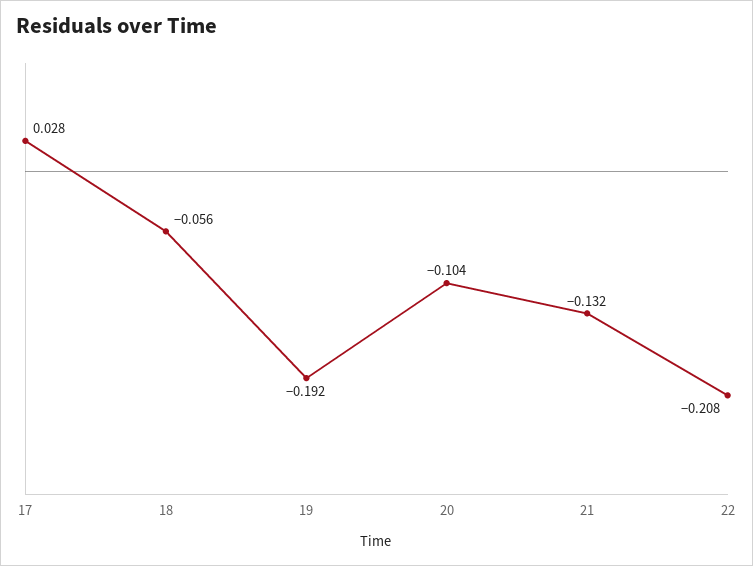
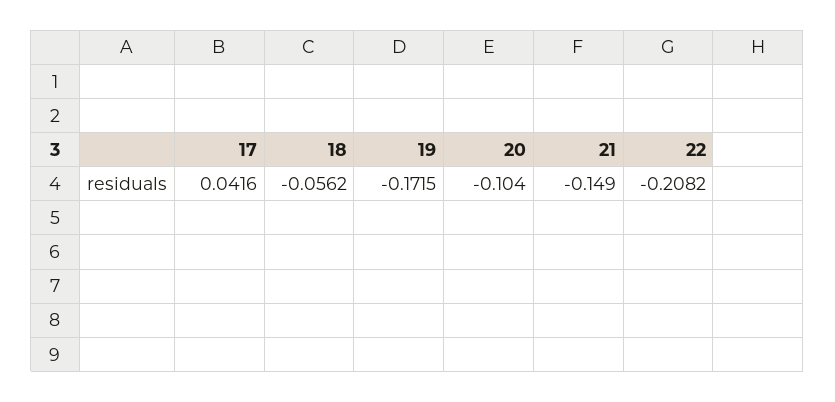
  {
-   "17": 0.028,
+   "17": 0.0416,
    "18": -0.0562,
-   "19": -0.192,
+   "19": -0.1715,
    "20": -0.104,
-   "21": -0.132,
+   "21": -0.149,
    "22": -0.2082
  }

